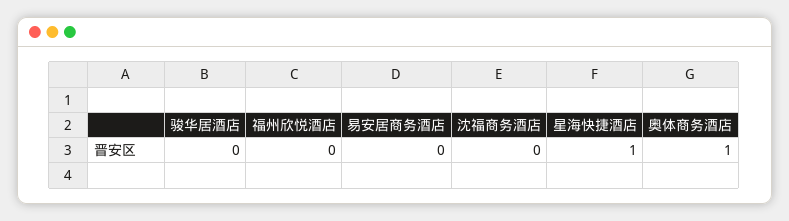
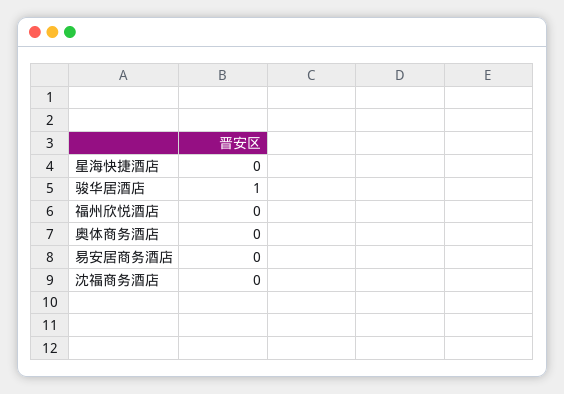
  {
-   "骏华居酒店": 0,
+   "骏华居酒店": 1,
    "福州欣悦酒店": 0,
    "易安居商务酒店": 0,
    "沈福商务酒店": 0,
-   "星海快捷酒店": 1,
+   "星海快捷酒店": 0,
-   "奥体商务酒店": 1
+   "奥体商务酒店": 0
  }

